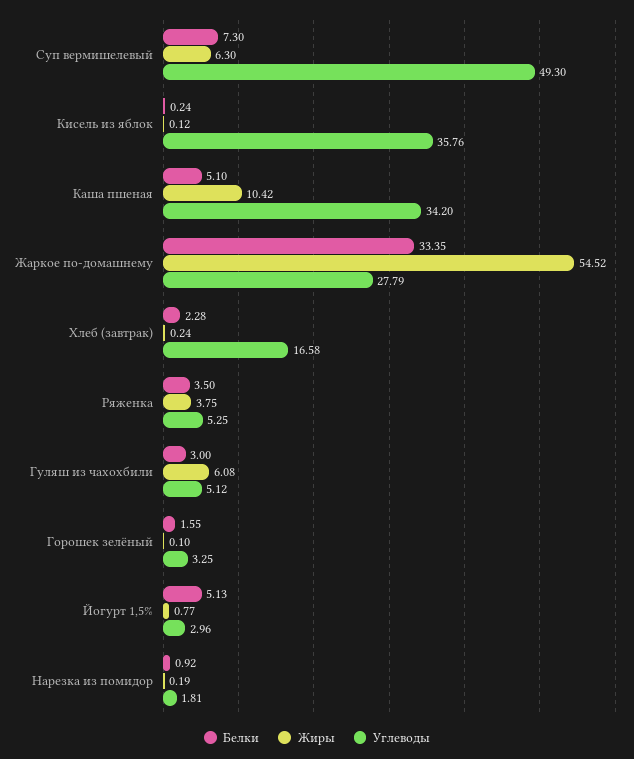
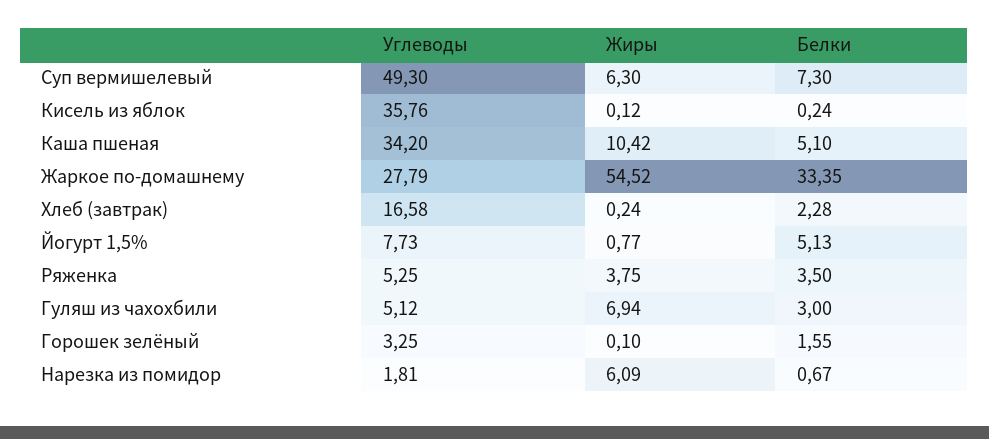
  {
    "Белки": {
      "Суп вермишелевый": 7.3,
      "Кисель из яблок": 0.24,
      "Каша пшеная": 5.1,
      "Жаркое по-домашнему": 33.35,
      "Хлеб (завтрак)": 2.28,
      "Ряженка": 3.5,
      "Гуляш из чахохбили": 3,
      "Горошек зелёный": 1.55,
      "Йогурт 1,5%": 5.13,
-     "Нарезка из помидор": 0.92
+     "Нарезка из помидор": 0.67
    },
    "Жиры": {
      "Суп вермишелевый": 6.3,
      "Кисель из яблок": 0.12,
      "Каша пшеная": 10.42,
      "Жаркое по-домашнему": 54.52,
      "Хлеб (завтрак)": 0.24,
      "Ряженка": 3.75,
-     "Гуляш из чахохбили": 6.08,
+     "Гуляш из чахохбили": 6.94,
      "Горошек зелёный": 0.1,
      "Йогурт 1,5%": 0.77,
-     "Нарезка из помидор": 0.19
+     "Нарезка из помидор": 6.09
    },
    "Углеводы": {
      "Суп вермишелевый": 49.3,
      "Кисель из яблок": 35.76,
      "Каша пшеная": 34.2,
      "Жаркое по-домашнему": 27.79,
      "Хлеб (завтрак)": 16.58,
      "Ряженка": 5.25,
      "Гуляш из чахохбили": 5.12,
      "Горошек зелёный": 3.25,
-     "Йогурт 1,5%": 2.96,
+     "Йогурт 1,5%": 7.73,
      "Нарезка из помидор": 1.81
    }
  }

